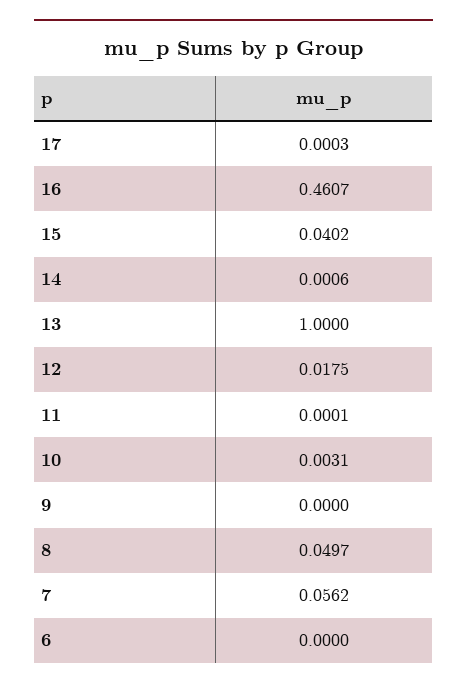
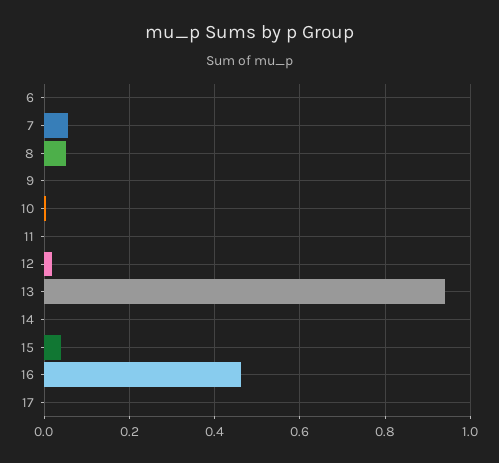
  {
    "17": 0.0003,
    "16": 0.4607,
    "15": 0.0402,
    "14": 0.0006,
-   "13": 1,
+   "13": 0.94,
    "12": 0.0175,
    "11": 0.0001,
    "10": 0.0031,
    "9": 0,
    "8": 0.0497,
    "7": 0.0562,
    "6": 0
  }

